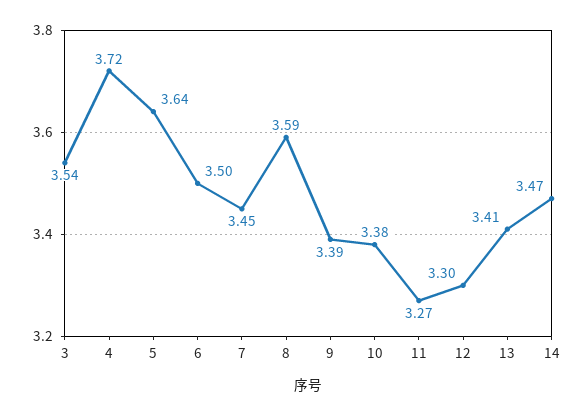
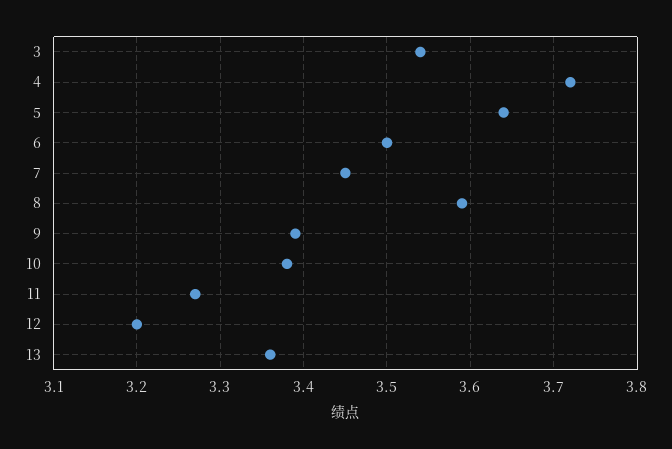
  {
    "3": 3.54,
    "4": 3.72,
    "5": 3.64,
    "6": 3.5,
    "7": 3.45,
    "8": 3.59,
    "9": 3.39,
    "10": 3.38,
    "11": 3.27,
-   "12": 3.3,
+   "12": 3.2,
-   "13": 3.41,
+   "13": 3.36
-   "14": 3.47
  }

